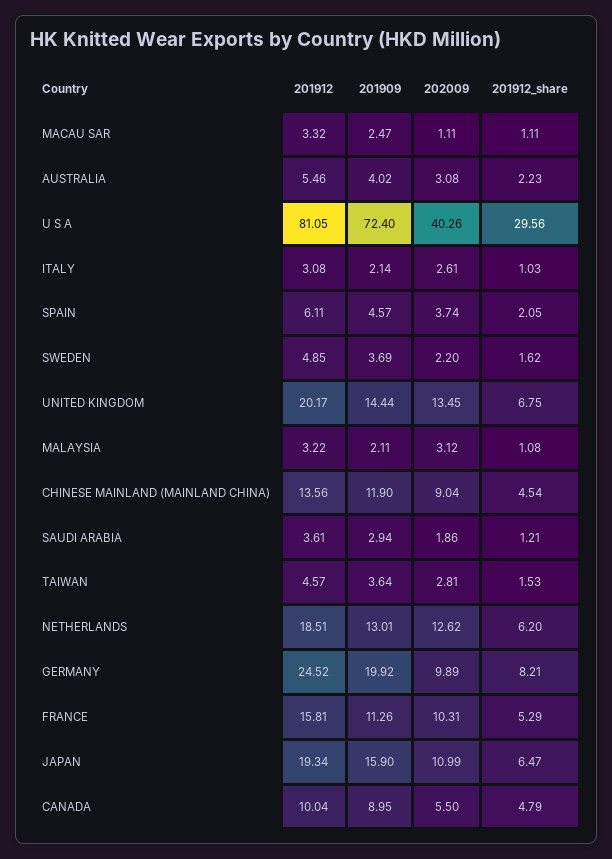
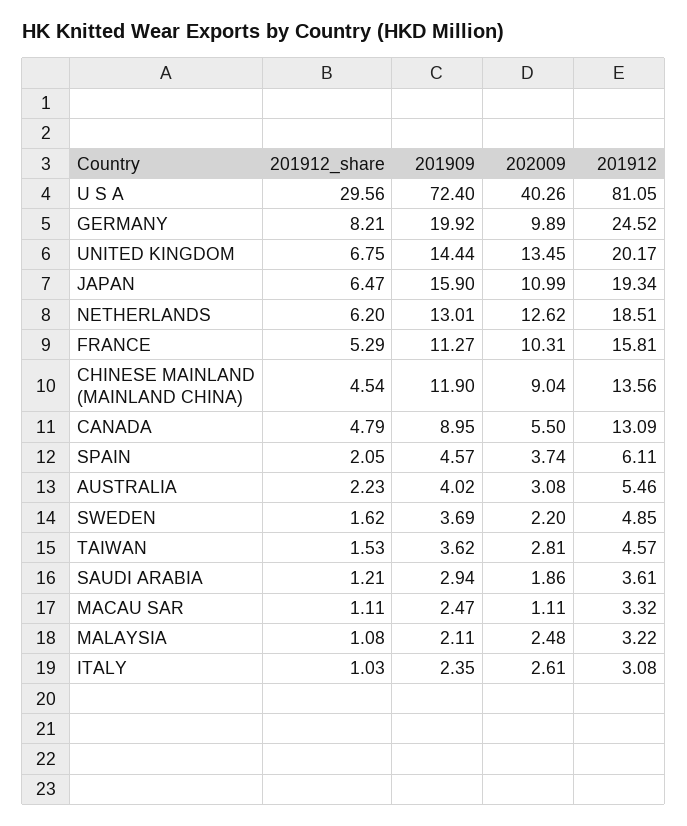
  {
    "201912": {
      "MACAU SAR": 3.32,
      "AUSTRALIA": 5.46,
      "U S A": 81.05,
      "ITALY": 3.08,
      "SPAIN": 6.11,
      "SWEDEN": 4.85,
      "UNITED KINGDOM": 20.17,
      "MALAYSIA": 3.22,
      "CHINESE MAINLAND (MAINLAND CHINA)": 13.56,
      "SAUDI ARABIA": 3.61,
      "TAIWAN": 4.57,
      "NETHERLANDS": 18.51,
      "GERMANY": 24.52,
      "FRANCE": 15.81,
      "JAPAN": 19.34,
-     "CANADA": 10.04
+     "CANADA": 13.09
    },
    "201909": {
      "MACAU SAR": 2.47,
      "AUSTRALIA": 4.02,
      "U S A": 72.4,
-     "ITALY": 2.14,
+     "ITALY": 2.35,
      "SPAIN": 4.57,
      "SWEDEN": 3.69,
      "UNITED KINGDOM": 14.44,
      "MALAYSIA": 2.11,
      "CHINESE MAINLAND (MAINLAND CHINA)": 11.9,
      "SAUDI ARABIA": 2.94,
-     "TAIWAN": 3.64,
+     "TAIWAN": 3.62,
      "NETHERLANDS": 13.01,
      "GERMANY": 19.92,
-     "FRANCE": 11.26,
+     "FRANCE": 11.27,
      "JAPAN": 15.9,
      "CANADA": 8.95
    },
    "202009": {
      "MACAU SAR": 1.11,
      "AUSTRALIA": 3.08,
      "U S A": 40.26,
      "ITALY": 2.61,
      "SPAIN": 3.74,
      "SWEDEN": 2.2,
      "UNITED KINGDOM": 13.45,
-     "MALAYSIA": 3.12,
+     "MALAYSIA": 2.48,
      "CHINESE MAINLAND (MAINLAND CHINA)": 9.04,
      "SAUDI ARABIA": 1.86,
      "TAIWAN": 2.81,
      "NETHERLANDS": 12.62,
      "GERMANY": 9.89,
      "FRANCE": 10.31,
      "JAPAN": 10.99,
      "CANADA": 5.5
    },
    "201912_share": {
      "MACAU SAR": 1.11,
      "AUSTRALIA": 2.23,
      "U S A": 29.56,
      "ITALY": 1.03,
      "SPAIN": 2.05,
      "SWEDEN": 1.62,
      "UNITED KINGDOM": 6.75,
      "MALAYSIA": 1.08,
      "CHINESE MAINLAND (MAINLAND CHINA)": 4.54,
      "SAUDI ARABIA": 1.21,
      "TAIWAN": 1.53,
      "NETHERLANDS": 6.2,
      "GERMANY": 8.21,
      "FRANCE": 5.29,
      "JAPAN": 6.47,
      "CANADA": 4.79
    }
  }

